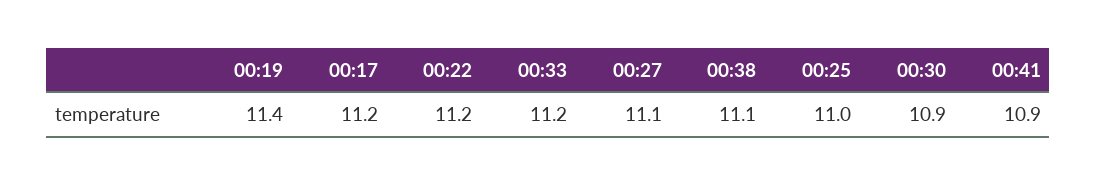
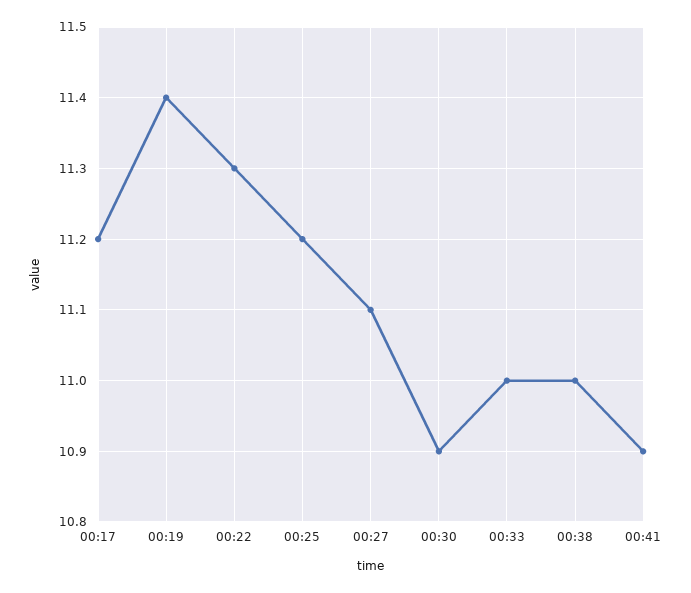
  {
    "00:19": 11.4,
    "00:17": 11.2,
-   "00:22": 11.2,
+   "00:22": 11.3,
-   "00:33": 11.2,
+   "00:33": 11,
    "00:27": 11.1,
-   "00:38": 11.1,
+   "00:38": 11,
-   "00:25": 11,
+   "00:25": 11.2,
    "00:30": 10.9,
    "00:41": 10.9
  }

